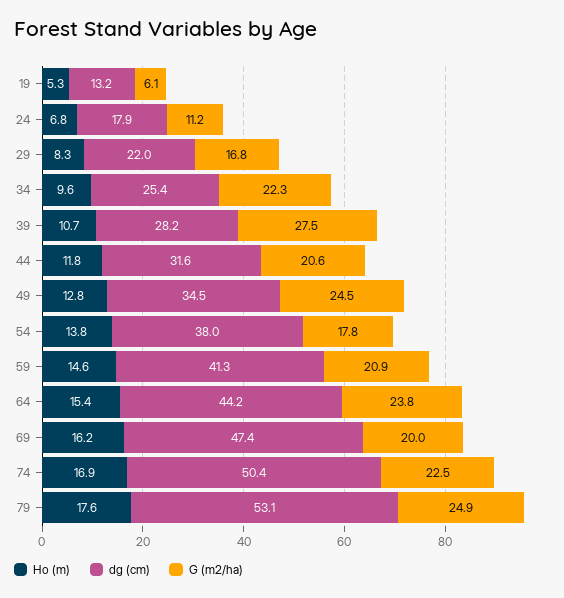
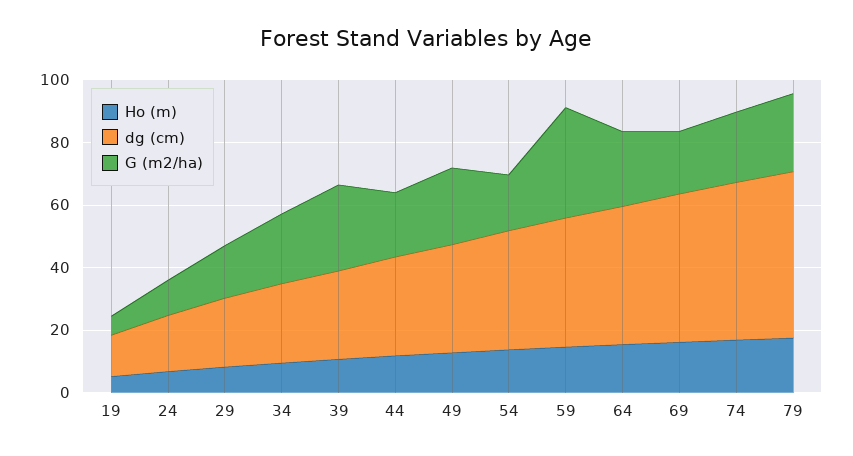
  {
    "Ho (m)": {
      "19": 5.3,
      "24": 6.8,
      "29": 8.3,
      "34": 9.6,
      "39": 10.7,
      "44": 11.8,
      "49": 12.8,
      "54": 13.8,
      "59": 14.6,
      "64": 15.4,
      "69": 16.2,
      "74": 16.9,
      "79": 17.6
    },
    "dg (cm)": {
      "19": 13.2,
      "24": 17.9,
      "29": 22,
      "34": 25.4,
      "39": 28.2,
      "44": 31.6,
      "49": 34.5,
      "54": 38,
      "59": 41.3,
      "64": 44.2,
      "69": 47.4,
      "74": 50.4,
      "79": 53.1
    },
    "G (m2/ha)": {
      "19": 6.1,
      "24": 11.2,
      "29": 16.8,
      "34": 22.3,
      "39": 27.5,
      "44": 20.6,
      "49": 24.5,
      "54": 17.8,
-     "59": 20.9,
+     "59": 35,
      "64": 23.8,
      "69": 20,
      "74": 22.5,
      "79": 24.9
    }
  }

